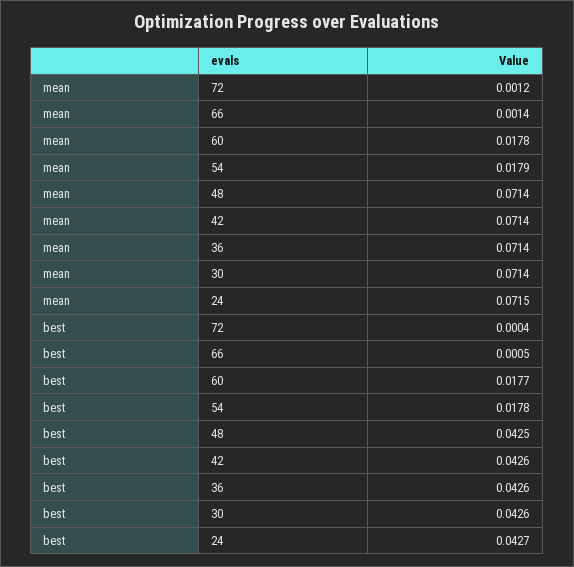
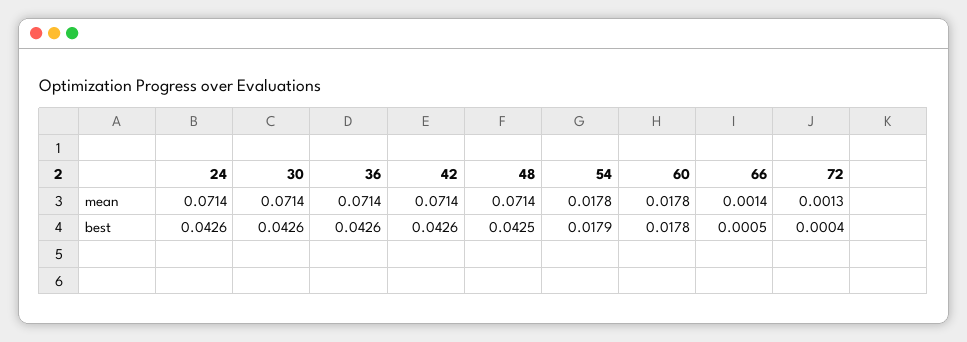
  {
    "mean": {
-     "72": 0.0012,
+     "72": 0.0013,
      "66": 0.0014,
      "60": 0.0178,
-     "54": 0.0179,
+     "54": 0.0178,
      "48": 0.0714,
      "42": 0.0714,
      "36": 0.0714,
      "30": 0.0714,
-     "24": 0.0715
+     "24": 0.0714
    },
    "best": {
      "72": 0.0004,
      "66": 0.0005,
-     "60": 0.0177,
+     "60": 0.0178,
-     "54": 0.0178,
+     "54": 0.0179,
      "48": 0.0425,
      "42": 0.0426,
      "36": 0.0426,
      "30": 0.0426,
-     "24": 0.0427
+     "24": 0.0426
    }
  }

